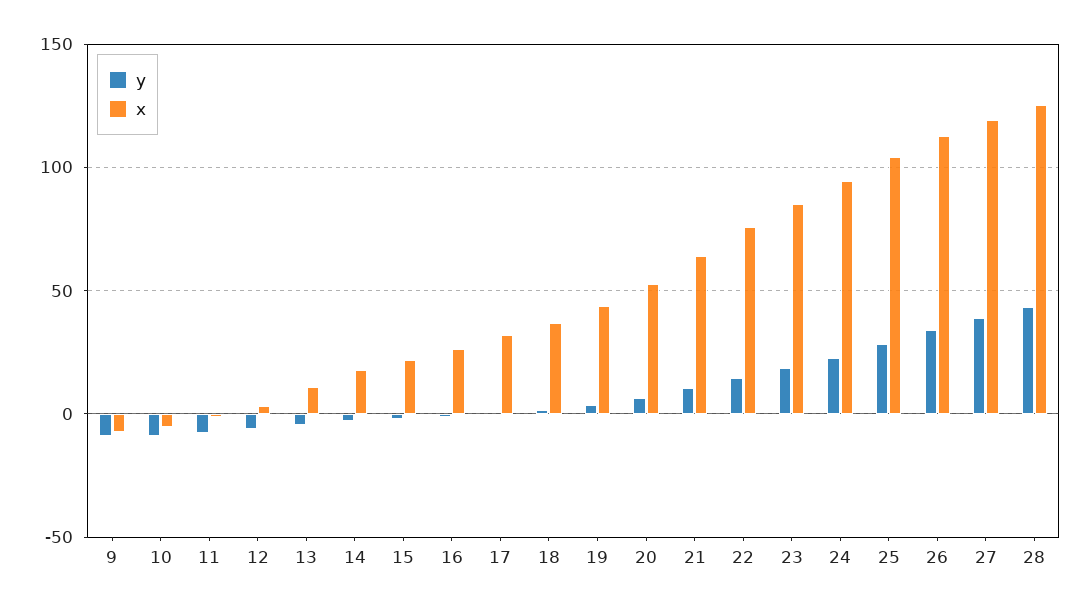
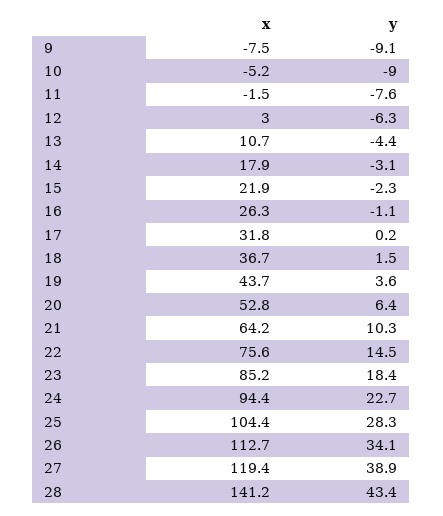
  {
    "y": {
      "9": -9.1,
      "10": -9,
      "11": -7.6,
      "12": -6.3,
      "13": -4.4,
      "14": -3.1,
      "15": -2.3,
      "16": -1.1,
      "17": 0.2,
      "18": 1.5,
      "19": 3.6,
      "20": 6.4,
      "21": 10.3,
      "22": 14.5,
      "23": 18.4,
      "24": 22.7,
      "25": 28.3,
      "26": 34.1,
      "27": 38.9,
      "28": 43.4
    },
    "x": {
      "9": -7.5,
      "10": -5.2,
      "11": -1.5,
      "12": 3,
      "13": 10.7,
      "14": 17.9,
      "15": 21.9,
      "16": 26.3,
      "17": 31.8,
      "18": 36.7,
      "19": 43.7,
      "20": 52.8,
      "21": 64.2,
      "22": 75.6,
      "23": 85.2,
      "24": 94.4,
      "25": 104.4,
      "26": 112.7,
      "27": 119.4,
-     "28": 125
+     "28": 141.2
    }
  }

